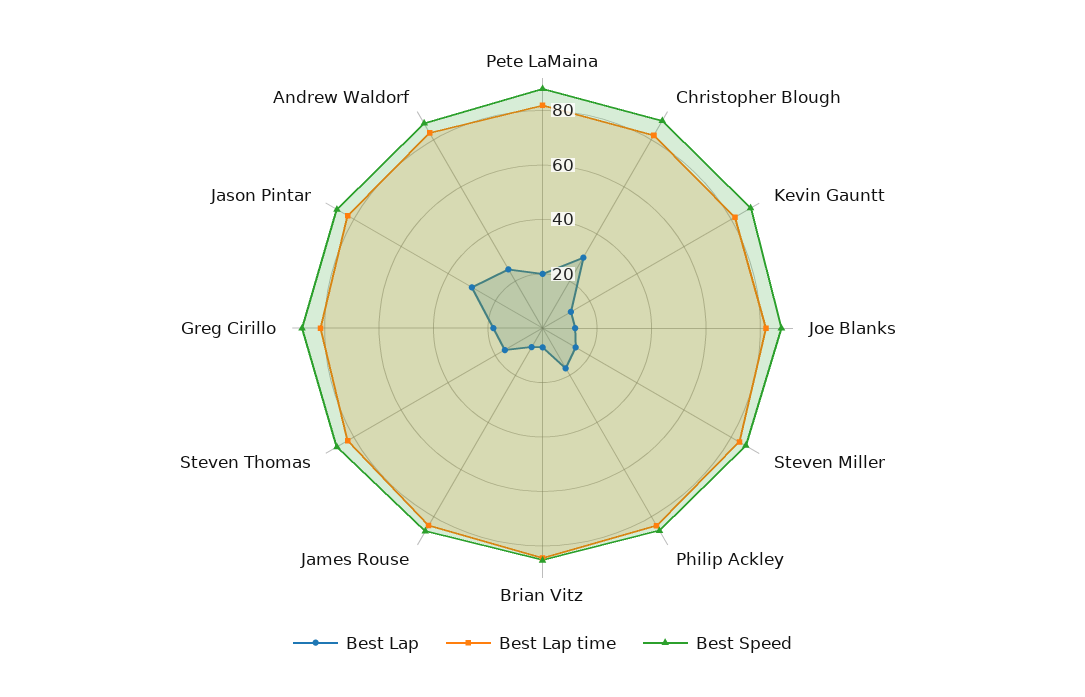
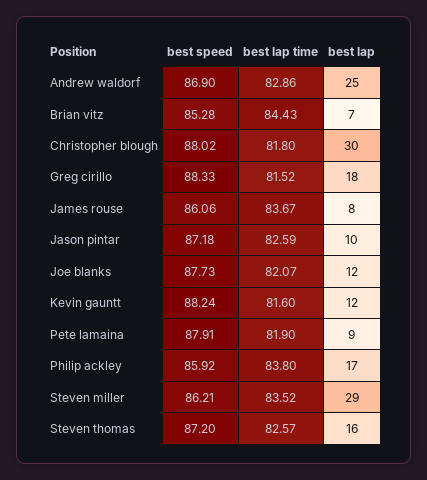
  {
    "Best Lap": {
-     "Pete LaMaina": 20,
+     "Pete LaMaina": 9,
      "Christopher Blough": 30,
      "Kevin Gauntt": 12,
      "Joe Blanks": 12,
-     "Steven Miller": 15,
+     "Steven Miller": 29,
      "Philip Ackley": 17,
      "Brian Vitz": 7,
      "James Rouse": 8,
      "Steven Thomas": 16,
      "Greg Cirillo": 18,
-     "Jason Pintar": 30,
+     "Jason Pintar": 10,
      "Andrew Waldorf": 25
    },
    "Best Lap time": {
      "Pete LaMaina": 81.9,
      "Christopher Blough": 81.8,
      "Kevin Gauntt": 81.6,
      "Joe Blanks": 82.07,
      "Steven Miller": 83.52,
      "Philip Ackley": 83.8,
      "Brian Vitz": 84.43,
      "James Rouse": 83.67,
      "Steven Thomas": 82.57,
      "Greg Cirillo": 81.52,
      "Jason Pintar": 82.59,
      "Andrew Waldorf": 82.86
    },
    "Best Speed": {
      "Pete LaMaina": 87.91,
      "Christopher Blough": 88.02,
      "Kevin Gauntt": 88.24,
      "Joe Blanks": 87.73,
      "Steven Miller": 86.21,
      "Philip Ackley": 85.92,
      "Brian Vitz": 85.28,
      "James Rouse": 86.06,
      "Steven Thomas": 87.2,
      "Greg Cirillo": 88.33,
      "Jason Pintar": 87.18,
      "Andrew Waldorf": 86.9
    }
  }

